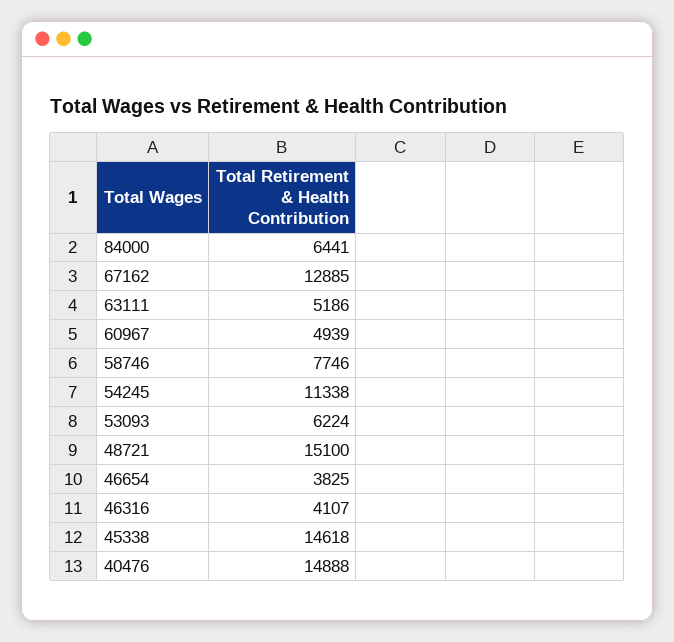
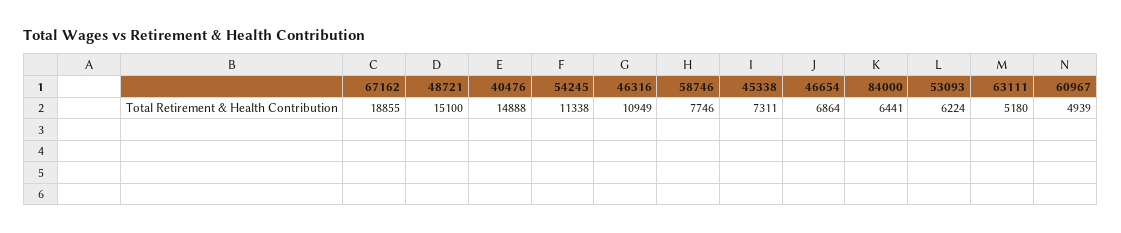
  {
    "84000": 6441,
-   "67162": 12885,
+   "67162": 18855,
-   "63111": 5186,
+   "63111": 5180,
    "60967": 4939,
    "58746": 7746,
    "54245": 11338,
    "53093": 6224,
    "48721": 15100,
-   "46654": 3825,
+   "46654": 6864,
-   "46316": 4107,
+   "46316": 10949,
-   "45338": 14618,
+   "45338": 7311,
    "40476": 14888
  }

